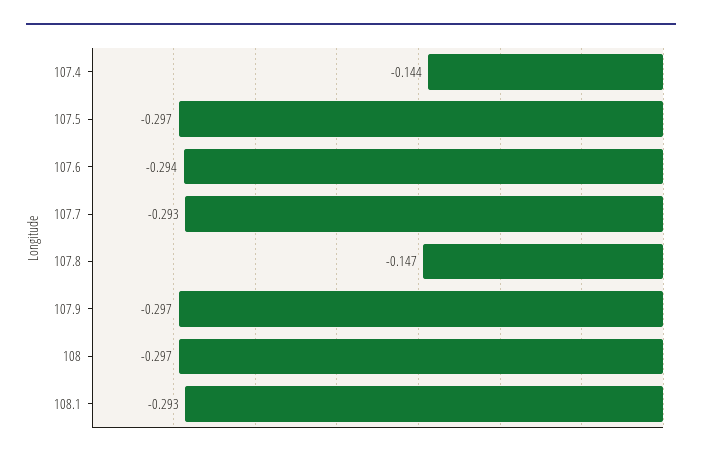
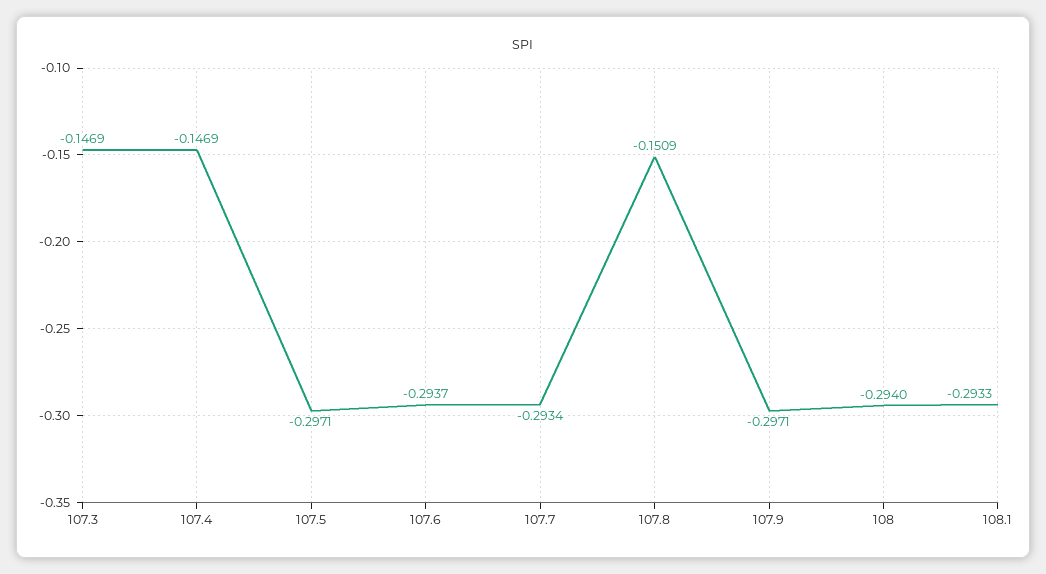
  {
-   "107.4": -0.144,
+   "107.4": -0.1469,
    "107.5": -0.2971,
    "107.6": -0.2937,
    "107.7": -0.2934,
-   "107.8": -0.147,
+   "107.8": -0.1509,
    "107.9": -0.2971,
-   "108": -0.297,
+   "108": -0.294,
-   "108.1": -0.2933
+   "108.1": -0.2933,
+   "107.3": -0.1469
  }

